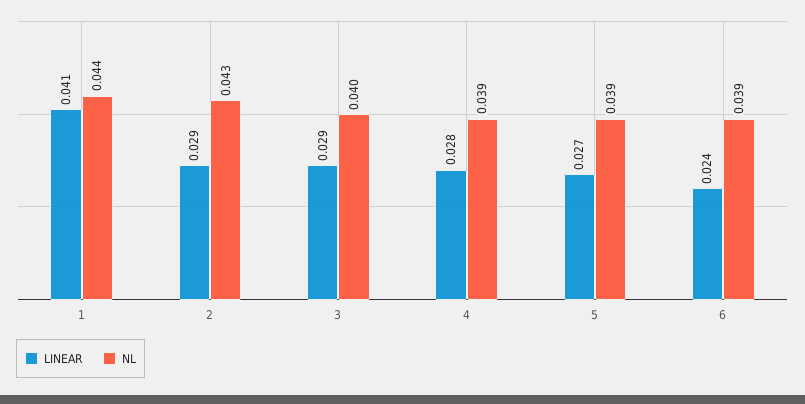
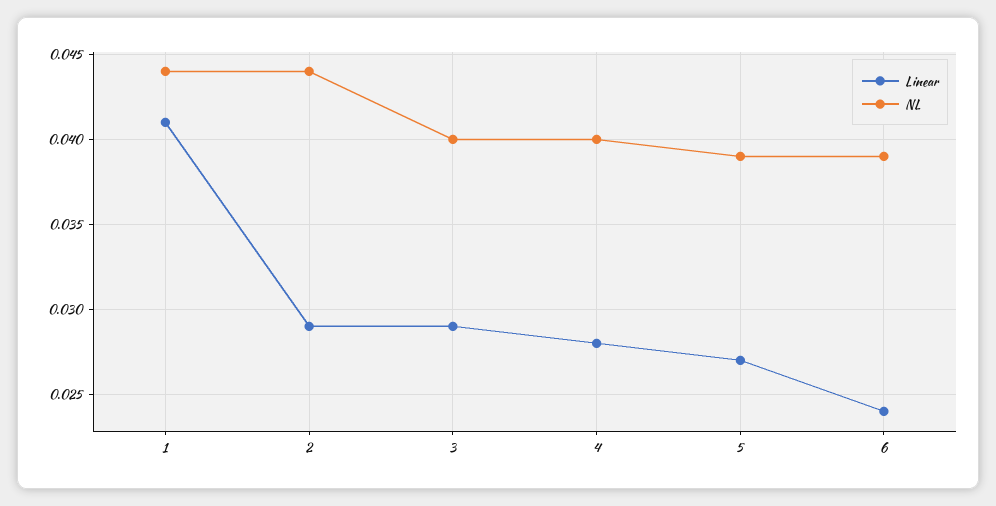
  {
    "LINEAR": {
      "1": 0.041,
      "2": 0.029,
      "3": 0.029,
      "4": 0.028,
      "5": 0.027,
      "6": 0.024
    },
    "NL": {
      "1": 0.044,
-     "2": 0.043,
+     "2": 0.044,
      "3": 0.04,
-     "4": 0.039,
+     "4": 0.04,
      "5": 0.039,
      "6": 0.039
    }
  }

